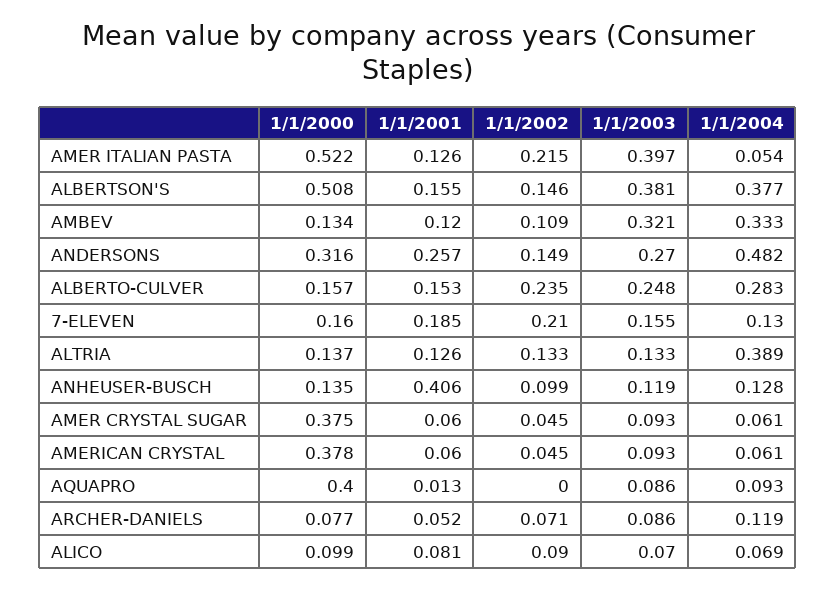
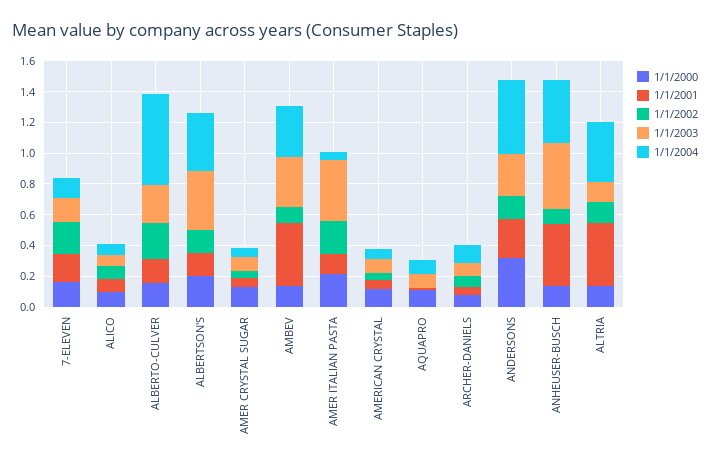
  {
    "1/1/2000": {
-     "AMER ITALIAN PASTA": 0.522,
+     "AMER ITALIAN PASTA": 0.2,
-     "ALBERTSON'S": 0.508,
+     "ALBERTSON'S": 0.2,
      "AMBEV": 0.134,
      "ANDERSONS": 0.316,
      "ALBERTO-CULVER": 0.157,
      "7-ELEVEN": 0.16,
      "ALTRIA": 0.137,
      "ANHEUSER-BUSCH": 0.135,
-     "AMER CRYSTAL SUGAR": 0.375,
+     "AMER CRYSTAL SUGAR": 0.1,
-     "AMERICAN CRYSTAL": 0.378,
+     "AMERICAN CRYSTAL": 0.1,
-     "AQUAPRO": 0.4,
+     "AQUAPRO": 0.1,
      "ARCHER-DANIELS": 0.077,
      "ALICO": 0.099
    },
    "1/1/2001": {
      "AMER ITALIAN PASTA": 0.126,
      "ALBERTSON'S": 0.155,
-     "AMBEV": 0.12,
+     "AMBEV": 0.4,
      "ANDERSONS": 0.257,
      "ALBERTO-CULVER": 0.153,
      "7-ELEVEN": 0.185,
-     "ALTRIA": 0.126,
+     "ALTRIA": 0.4,
      "ANHEUSER-BUSCH": 0.406,
      "AMER CRYSTAL SUGAR": 0.06,
      "AMERICAN CRYSTAL": 0.06,
      "AQUAPRO": 0.013,
      "ARCHER-DANIELS": 0.052,
      "ALICO": 0.081
    },
    "1/1/2002": {
      "AMER ITALIAN PASTA": 0.215,
      "ALBERTSON'S": 0.146,
      "AMBEV": 0.109,
      "ANDERSONS": 0.149,
      "ALBERTO-CULVER": 0.235,
      "7-ELEVEN": 0.21,
      "ALTRIA": 0.133,
      "ANHEUSER-BUSCH": 0.099,
      "AMER CRYSTAL SUGAR": 0.045,
      "AMERICAN CRYSTAL": 0.045,
      "AQUAPRO": 0,
      "ARCHER-DANIELS": 0.071,
      "ALICO": 0.09
    },
    "1/1/2003": {
      "AMER ITALIAN PASTA": 0.397,
      "ALBERTSON'S": 0.381,
      "AMBEV": 0.321,
      "ANDERSONS": 0.27,
      "ALBERTO-CULVER": 0.248,
      "7-ELEVEN": 0.155,
      "ALTRIA": 0.133,
-     "ANHEUSER-BUSCH": 0.119,
+     "ANHEUSER-BUSCH": 0.4,
      "AMER CRYSTAL SUGAR": 0.093,
      "AMERICAN CRYSTAL": 0.093,
      "AQUAPRO": 0.086,
      "ARCHER-DANIELS": 0.086,
      "ALICO": 0.07
    },
    "1/1/2004": {
      "AMER ITALIAN PASTA": 0.054,
      "ALBERTSON'S": 0.377,
      "AMBEV": 0.333,
      "ANDERSONS": 0.482,
-     "ALBERTO-CULVER": 0.283,
+     "ALBERTO-CULVER": 0.6,
      "7-ELEVEN": 0.13,
      "ALTRIA": 0.389,
-     "ANHEUSER-BUSCH": 0.128,
+     "ANHEUSER-BUSCH": 0.4,
      "AMER CRYSTAL SUGAR": 0.061,
      "AMERICAN CRYSTAL": 0.061,
      "AQUAPRO": 0.093,
      "ARCHER-DANIELS": 0.119,
      "ALICO": 0.069
    }
  }

